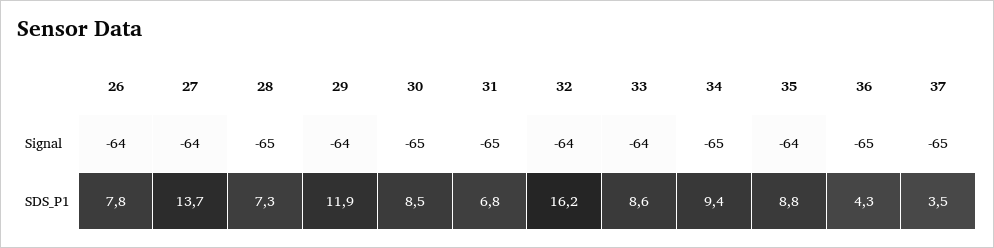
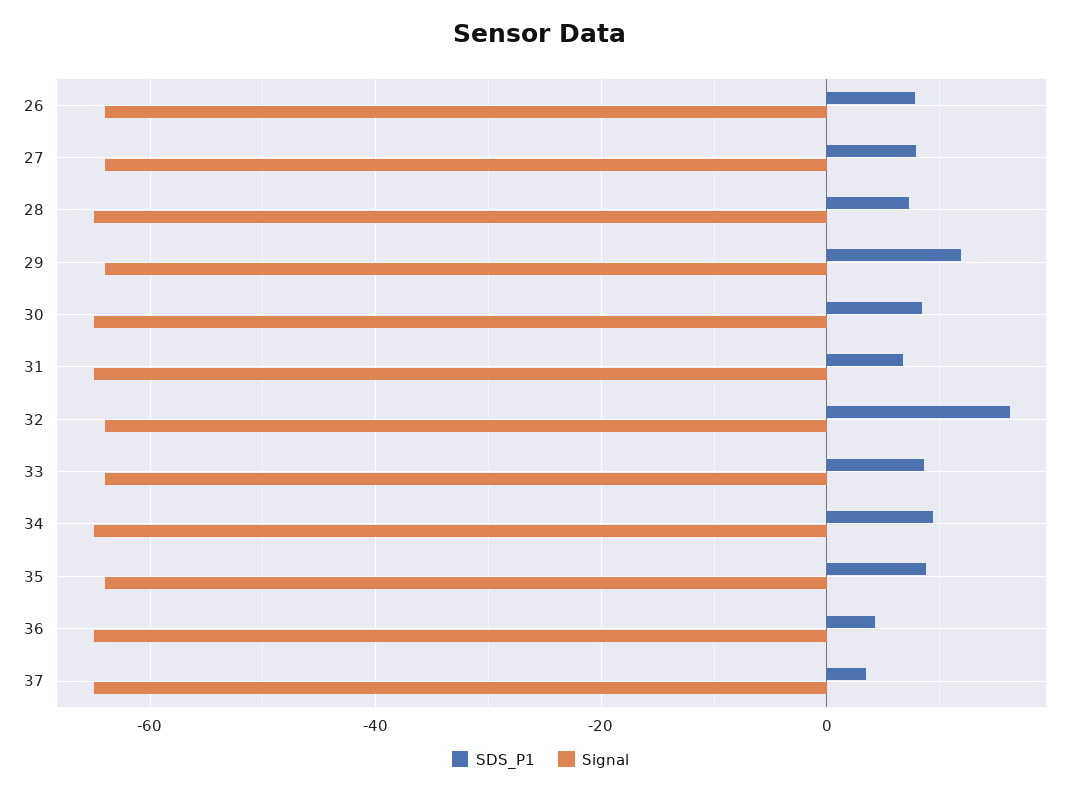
  {
    "Signal": {
      "26": -64,
      "27": -64,
      "28": -65,
      "29": -64,
      "30": -65,
      "31": -65,
      "32": -64,
      "33": -64,
      "34": -65,
      "35": -64,
      "36": -65,
      "37": -65
    },
    "SDS_P1": {
      "26": 7.8,
-     "27": 13.7,
+     "27": 8,
      "28": 7.3,
      "29": 11.9,
      "30": 8.5,
      "31": 6.8,
      "32": 16.2,
      "33": 8.6,
      "34": 9.4,
      "35": 8.8,
      "36": 4.3,
      "37": 3.5
    }
  }

